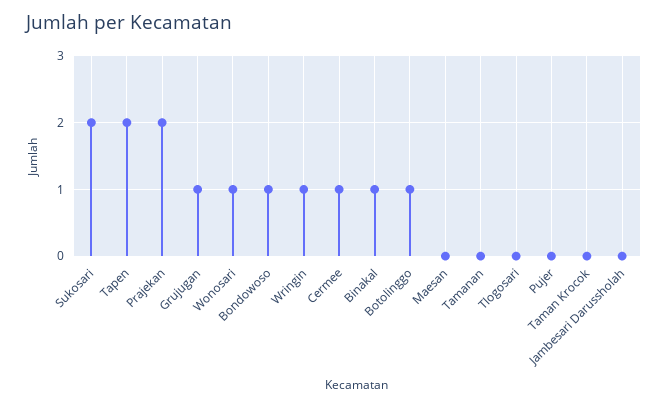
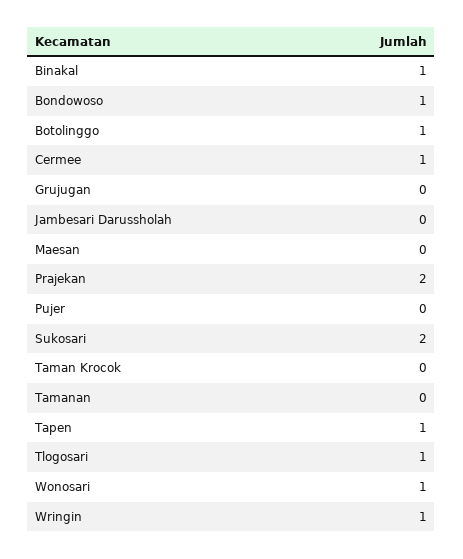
  {
    "Sukosari": 2,
-   "Tapen": 2,
+   "Tapen": 1,
    "Prajekan": 2,
-   "Grujugan": 1,
+   "Grujugan": 0,
    "Wonosari": 1,
    "Bondowoso": 1,
    "Wringin": 1,
    "Cermee": 1,
    "Binakal": 1,
    "Botolinggo": 1,
    "Maesan": 0,
    "Tamanan": 0,
-   "Tlogosari": 0,
+   "Tlogosari": 1,
    "Pujer": 0,
    "Taman Krocok": 0,
    "Jambesari Darussholah": 0
  }

